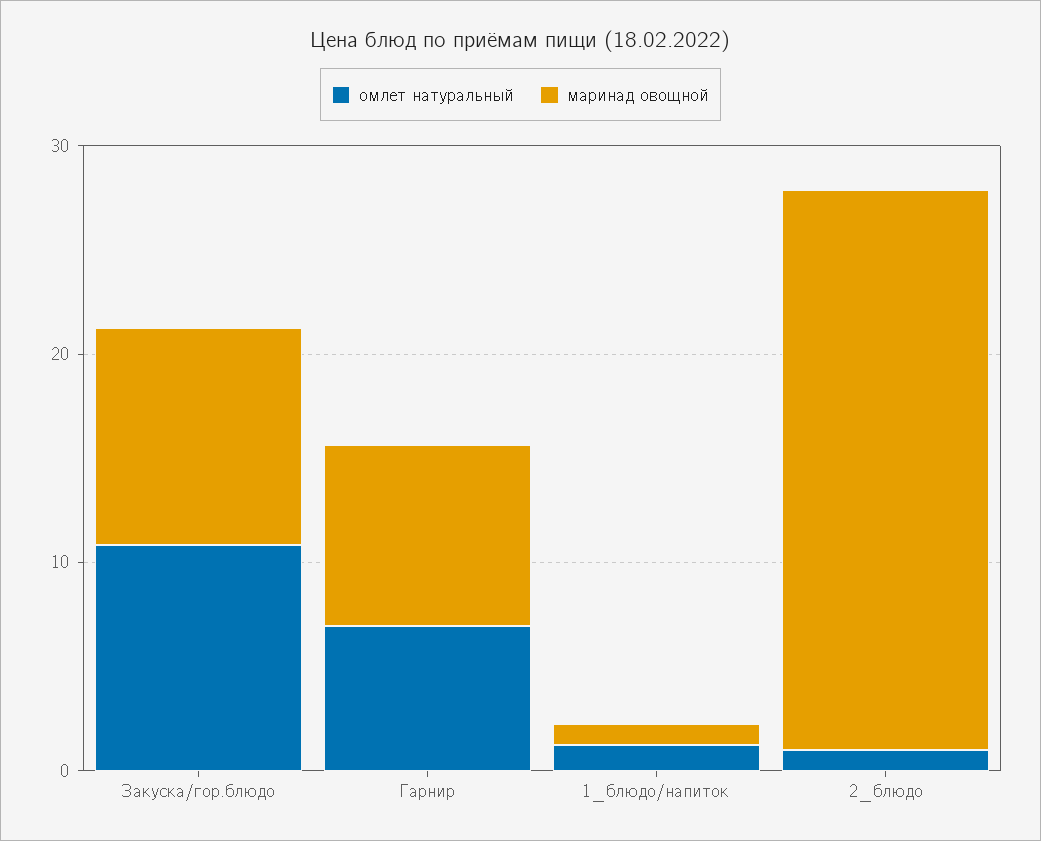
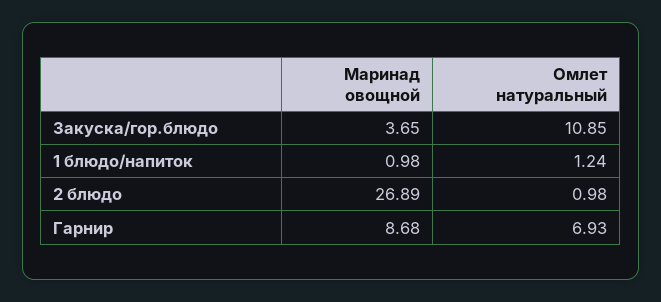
  {
    "омлет натуральный": {
      "Закуска/гор.блюдо": 10.85,
      "Гарнир": 6.93,
      "1_блюдо/напиток": 1.24,
      "2_блюдо": 0.98
    },
    "маринад овощной": {
-     "Закуска/гор.блюдо": 10,
+     "Закуска/гор.блюдо": 3.65,
      "Гарнир": 8.68,
      "1_блюдо/напиток": 0.98,
      "2_блюдо": 26.89
    }
  }

